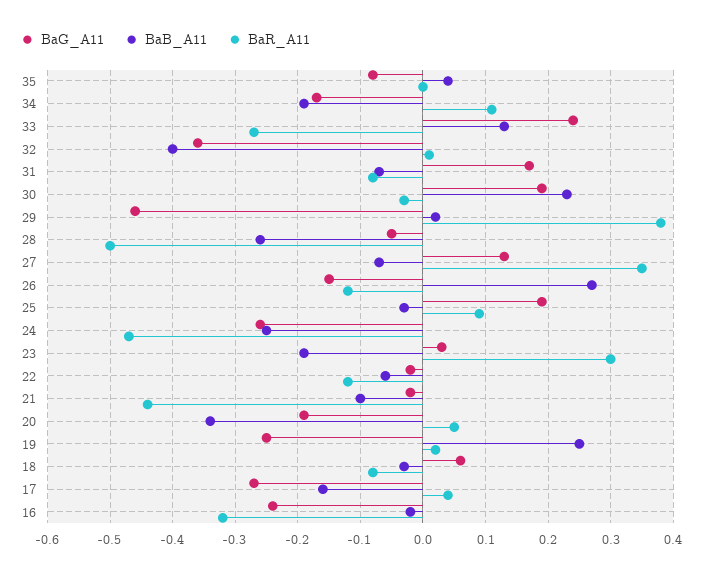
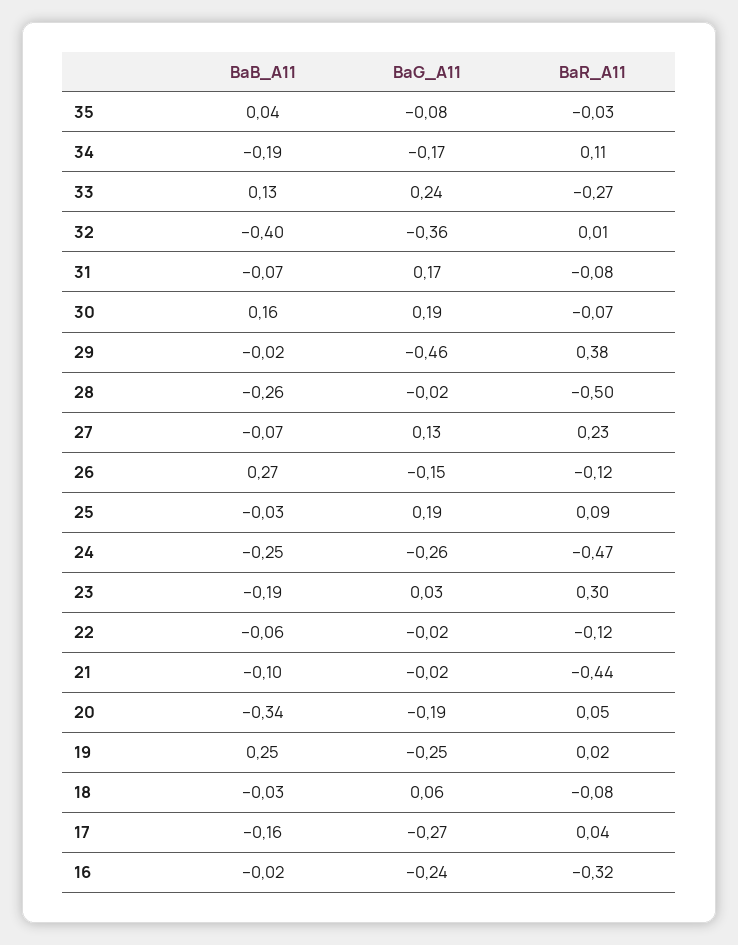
  {
    "BaG_A11": {
      "35": -0.08,
      "34": -0.17,
      "33": 0.24,
      "32": -0.36,
      "31": 0.17,
      "30": 0.19,
      "29": -0.46,
-     "28": -0.05,
+     "28": -0.02,
      "27": 0.13,
      "26": -0.15,
      "25": 0.19,
      "24": -0.26,
      "23": 0.03,
      "22": -0.02,
      "21": -0.02,
      "20": -0.19,
      "19": -0.25,
      "18": 0.06,
      "17": -0.27,
      "16": -0.24
    },
    "BaB_A11": {
      "35": 0.04,
      "34": -0.19,
      "33": 0.13,
      "32": -0.4,
      "31": -0.07,
-     "30": 0.23,
+     "30": 0.16,
-     "29": 0.02,
+     "29": -0.02,
      "28": -0.26,
      "27": -0.07,
      "26": 0.27,
      "25": -0.03,
      "24": -0.25,
      "23": -0.19,
      "22": -0.06,
      "21": -0.1,
      "20": -0.34,
      "19": 0.25,
      "18": -0.03,
      "17": -0.16,
      "16": -0.02
    },
    "BaR_A11": {
-     "35": 0,
+     "35": -0.03,
      "34": 0.11,
      "33": -0.27,
      "32": 0.01,
      "31": -0.08,
-     "30": -0.03,
+     "30": -0.07,
      "29": 0.38,
      "28": -0.5,
-     "27": 0.35,
+     "27": 0.23,
      "26": -0.12,
      "25": 0.09,
      "24": -0.47,
      "23": 0.3,
      "22": -0.12,
      "21": -0.44,
      "20": 0.05,
      "19": 0.02,
      "18": -0.08,
      "17": 0.04,
      "16": -0.32
    }
  }

